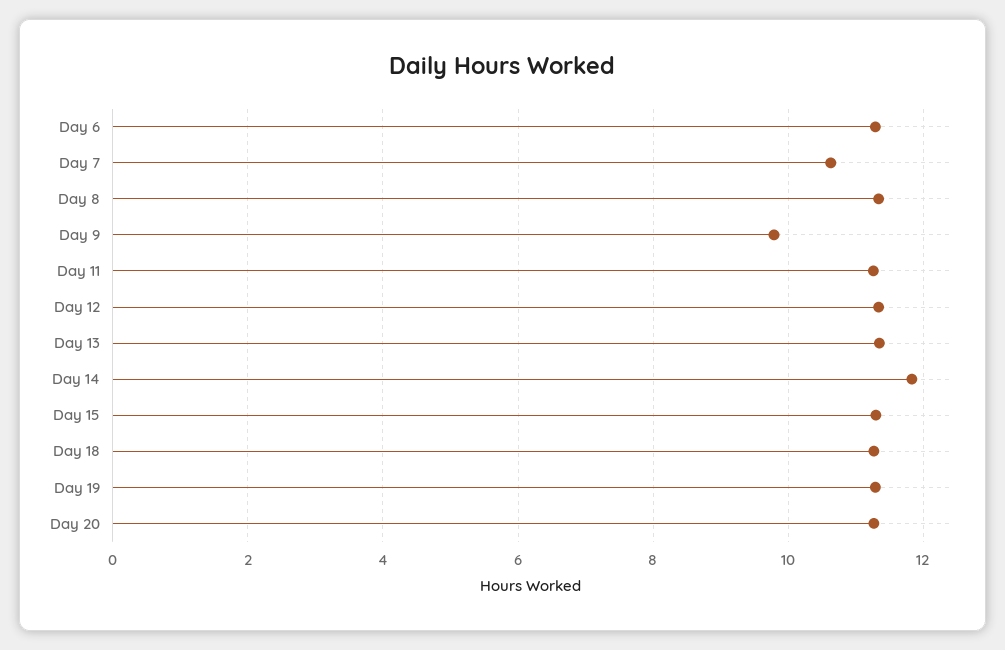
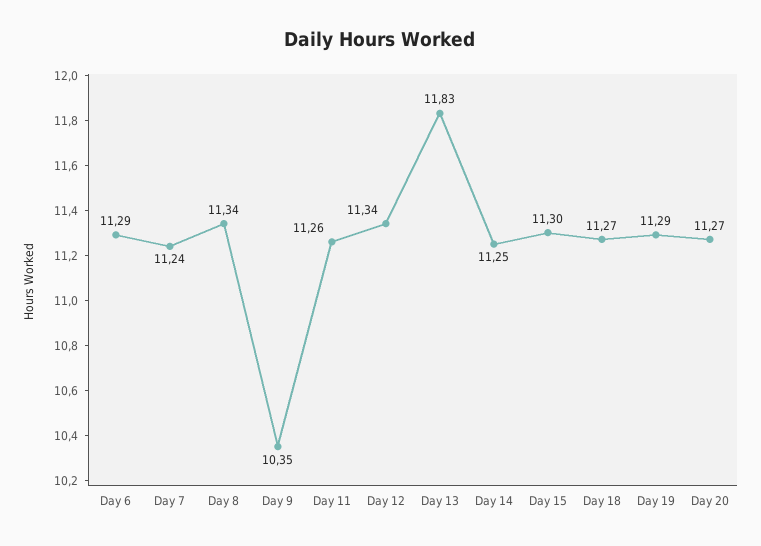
  {
    "Day 6": 11.29,
-   "Day 7": 10.6,
+   "Day 7": 11.24,
    "Day 8": 11.34,
-   "Day 9": 9.8,
+   "Day 9": 10.35,
    "Day 11": 11.26,
    "Day 12": 11.34,
-   "Day 13": 11.4,
+   "Day 13": 11.83,
-   "Day 14": 11.8,
+   "Day 14": 11.25,
    "Day 15": 11.3,
    "Day 18": 11.27,
    "Day 19": 11.29,
    "Day 20": 11.27
  }

